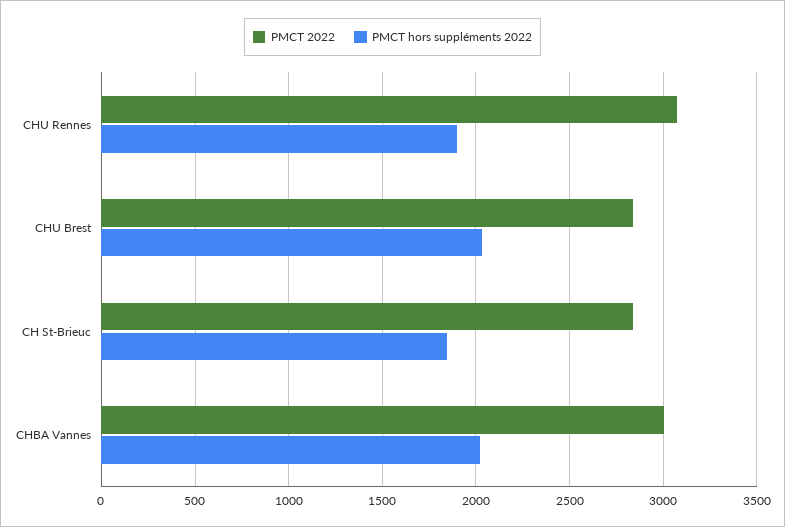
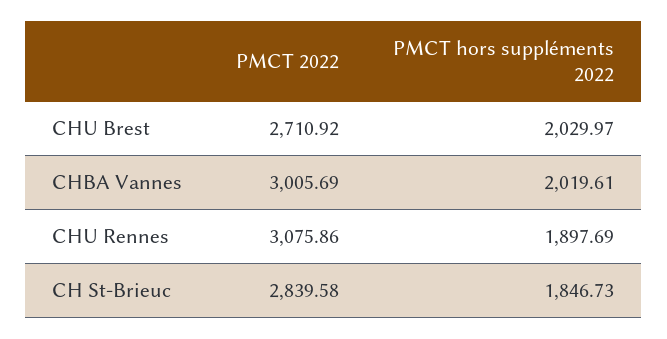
  {
    "PMCT 2022": {
      "CHU Rennes": 3075.86,
-     "CHU Brest": 2850,
+     "CHU Brest": 2710.92,
      "CH St-Brieuc": 2839.58,
      "CHBA Vannes": 3005.69
    },
    "PMCT hors suppléments 2022": {
      "CHU Rennes": 1897.69,
      "CHU Brest": 2029.97,
      "CH St-Brieuc": 1846.73,
      "CHBA Vannes": 2019.61
    }
  }

